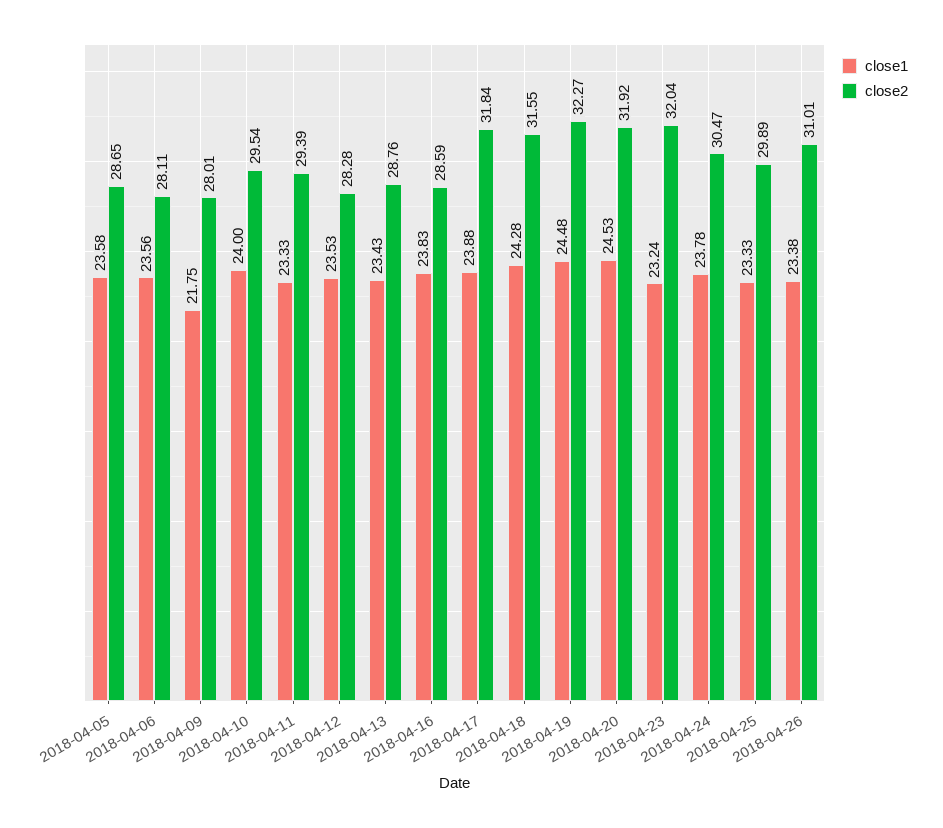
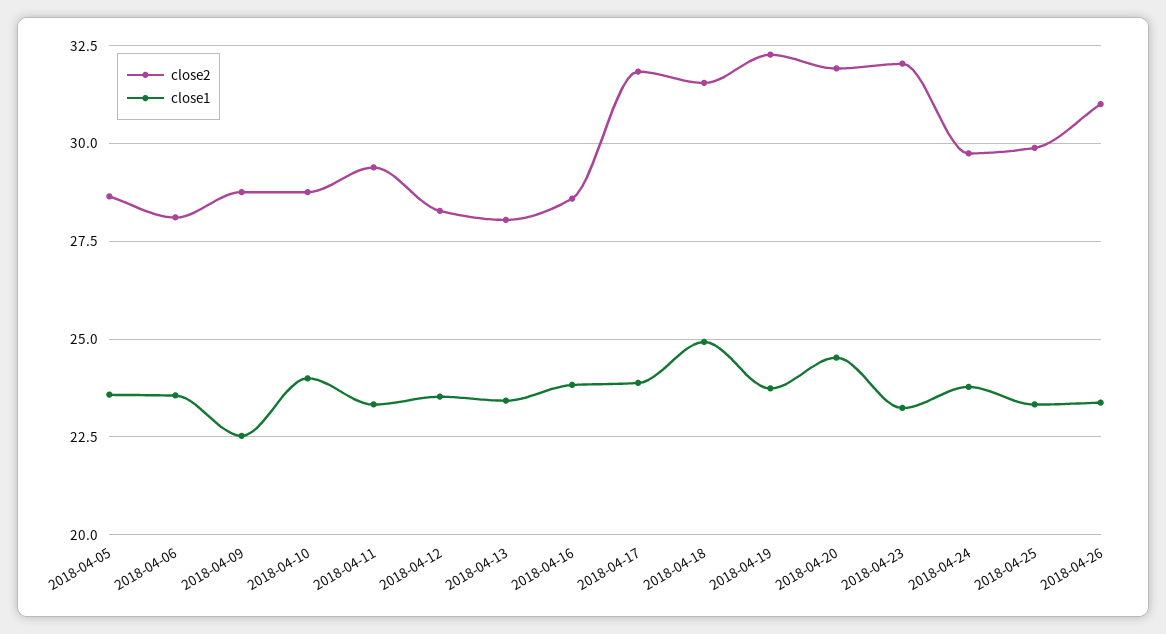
  {
    "close1": {
      "2018-04-05": 23.58,
      "2018-04-06": 23.56,
-     "2018-04-09": 21.75,
+     "2018-04-09": 22.5,
      "2018-04-10": 24,
      "2018-04-11": 23.33,
      "2018-04-12": 23.53,
      "2018-04-13": 23.43,
      "2018-04-16": 23.83,
      "2018-04-17": 23.88,
-     "2018-04-18": 24.28,
+     "2018-04-18": 25,
-     "2018-04-19": 24.48,
+     "2018-04-19": 23.75,
      "2018-04-20": 24.53,
      "2018-04-23": 23.24,
      "2018-04-24": 23.78,
      "2018-04-25": 23.33,
      "2018-04-26": 23.38
    },
    "close2": {
      "2018-04-05": 28.65,
      "2018-04-06": 28.11,
-     "2018-04-09": 28.01,
+     "2018-04-09": 28.75,
-     "2018-04-10": 29.54,
+     "2018-04-10": 28.75,
      "2018-04-11": 29.39,
      "2018-04-12": 28.28,
-     "2018-04-13": 28.76,
+     "2018-04-13": 28,
      "2018-04-16": 28.59,
      "2018-04-17": 31.84,
      "2018-04-18": 31.55,
      "2018-04-19": 32.27,
      "2018-04-20": 31.92,
      "2018-04-23": 32.04,
-     "2018-04-24": 30.47,
+     "2018-04-24": 29.75,
      "2018-04-25": 29.89,
      "2018-04-26": 31.01
    }
  }

